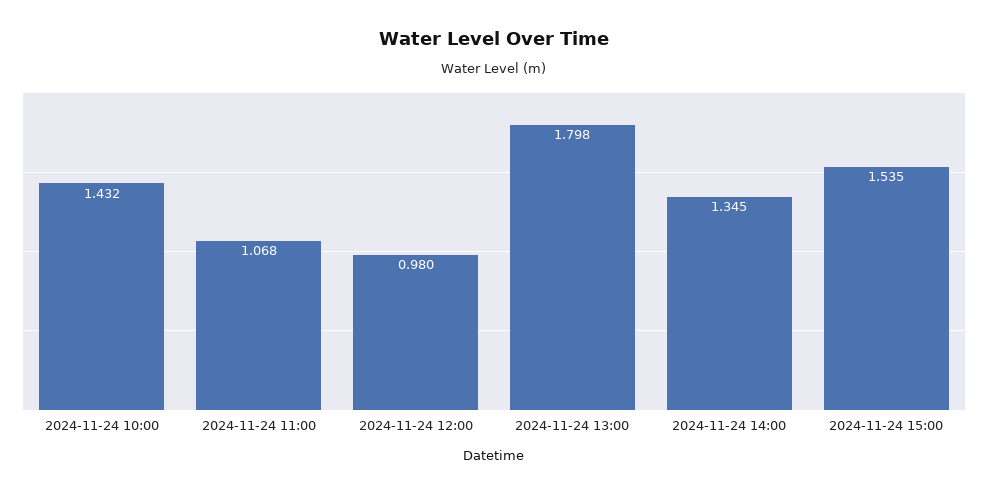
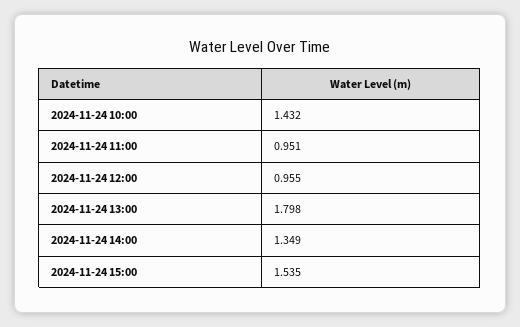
  {
    "2024-11-24 10:00": 1.432,
-   "2024-11-24 11:00": 1.068,
+   "2024-11-24 11:00": 0.951,
-   "2024-11-24 12:00": 0.98,
+   "2024-11-24 12:00": 0.955,
    "2024-11-24 13:00": 1.798,
-   "2024-11-24 14:00": 1.345,
+   "2024-11-24 14:00": 1.349,
    "2024-11-24 15:00": 1.535
  }

